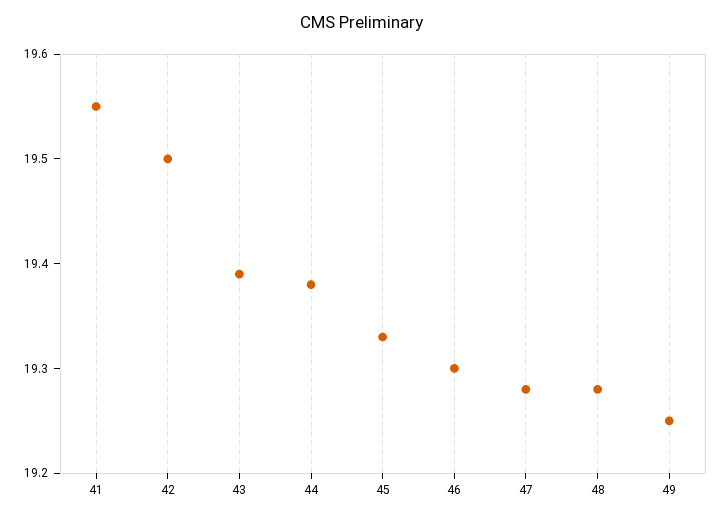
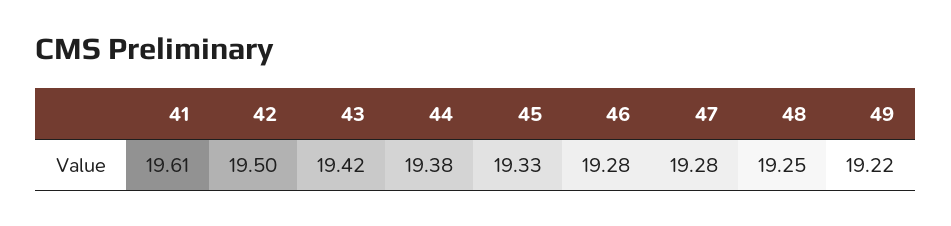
  {
-   "41": 19.55,
+   "41": 19.61,
    "42": 19.5,
-   "43": 19.39,
+   "43": 19.42,
    "44": 19.38,
    "45": 19.33,
-   "46": 19.3,
+   "46": 19.28,
    "47": 19.28,
-   "48": 19.28,
+   "48": 19.25,
-   "49": 19.25
+   "49": 19.22
  }

